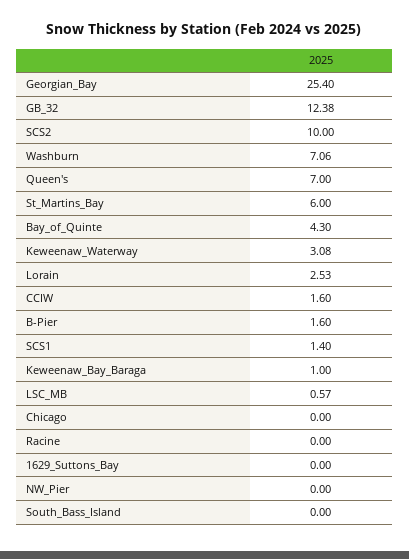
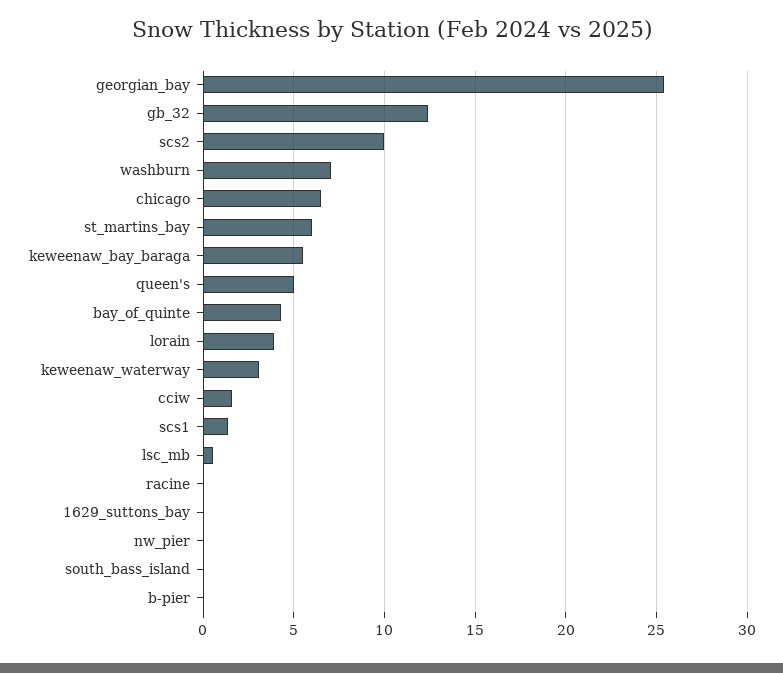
  {
    "Georgian_Bay": 25.4,
    "GB_32": 12.38,
    "SCS2": 10,
    "Washburn": 7.06,
-   "Queen's": 7,
+   "Queen's": 5,
    "St_Martins_Bay": 6,
    "Bay_of_Quinte": 4.3,
    "Keweenaw_Waterway": 3.08,
-   "Lorain": 2.53,
+   "Lorain": 4,
    "CCIW": 1.6,
-   "B-Pier": 1.6,
+   "B-Pier": 0,
    "SCS1": 1.4,
-   "Keweenaw_Bay_Baraga": 1,
+   "Keweenaw_Bay_Baraga": 5.5,
    "LSC_MB": 0.57,
-   "Chicago": 0,
+   "Chicago": 6.5,
    "Racine": 0,
    "1629_Suttons_Bay": 0,
    "NW_Pier": 0,
    "South_Bass_Island": 0
  }

